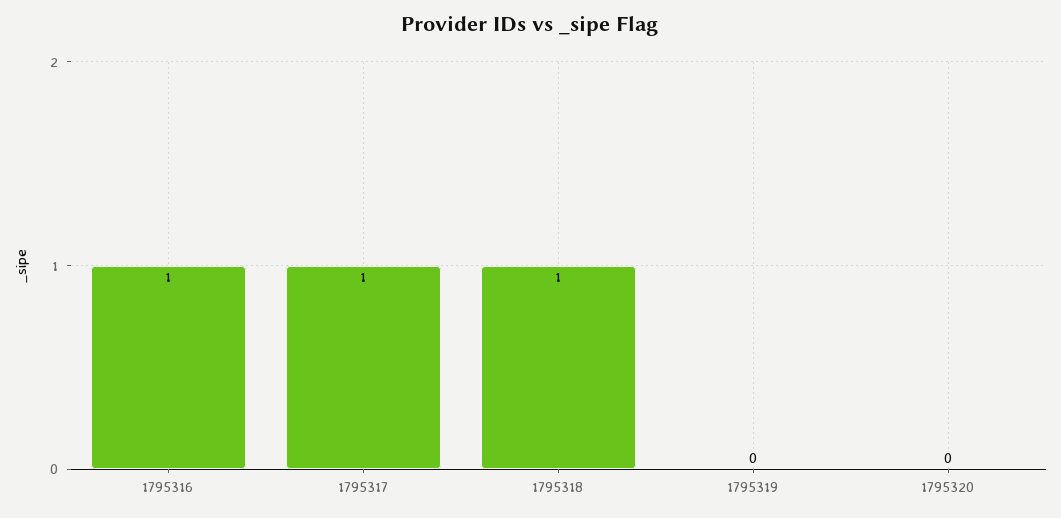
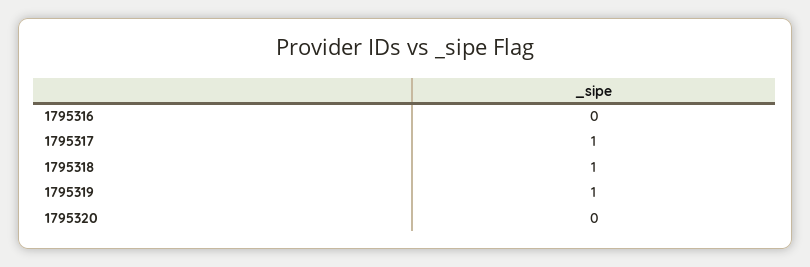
  {
-   "1795316": 1,
+   "1795316": 0,
    "1795317": 1,
    "1795318": 1,
-   "1795319": 0,
+   "1795319": 1,
    "1795320": 0
  }

